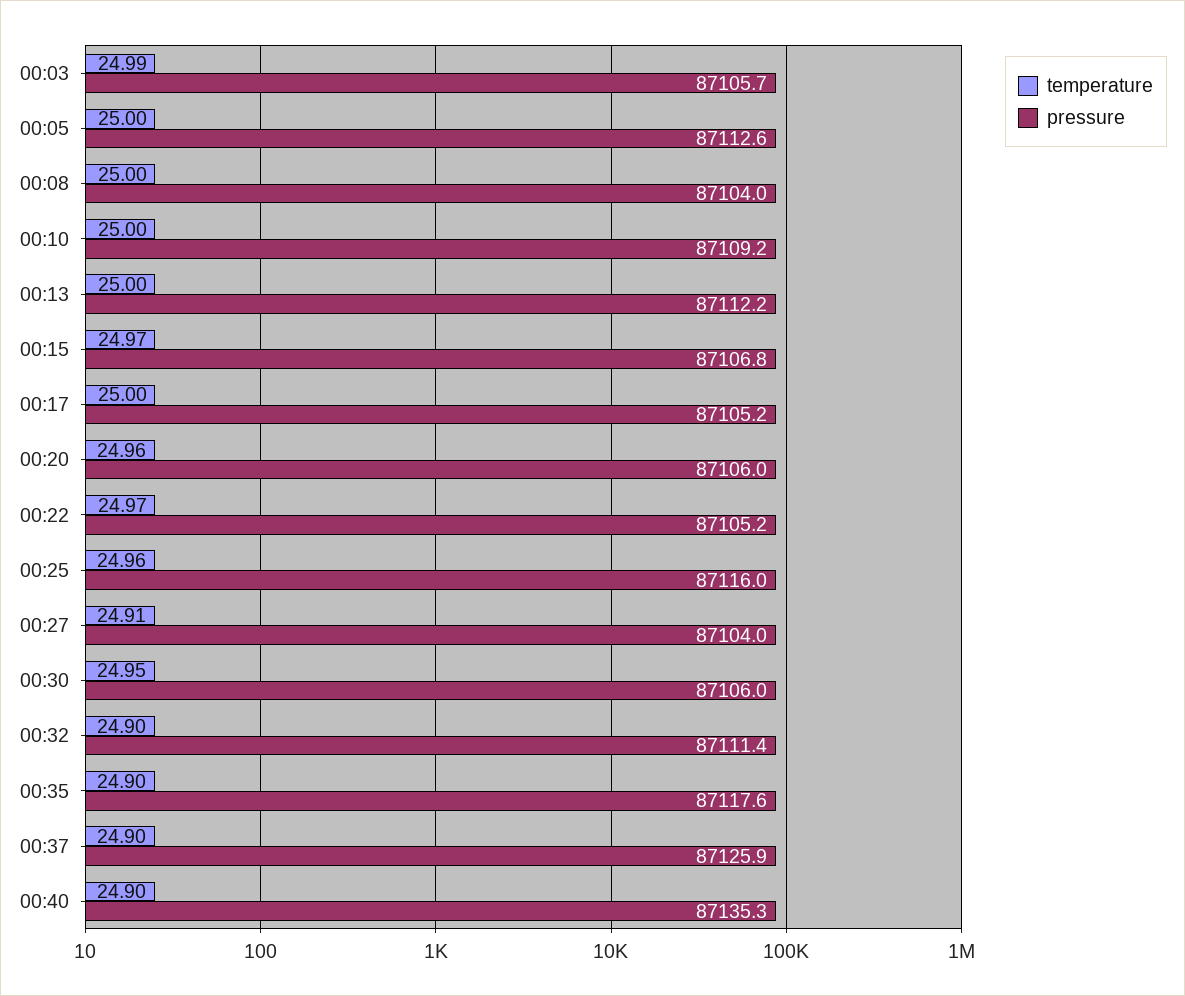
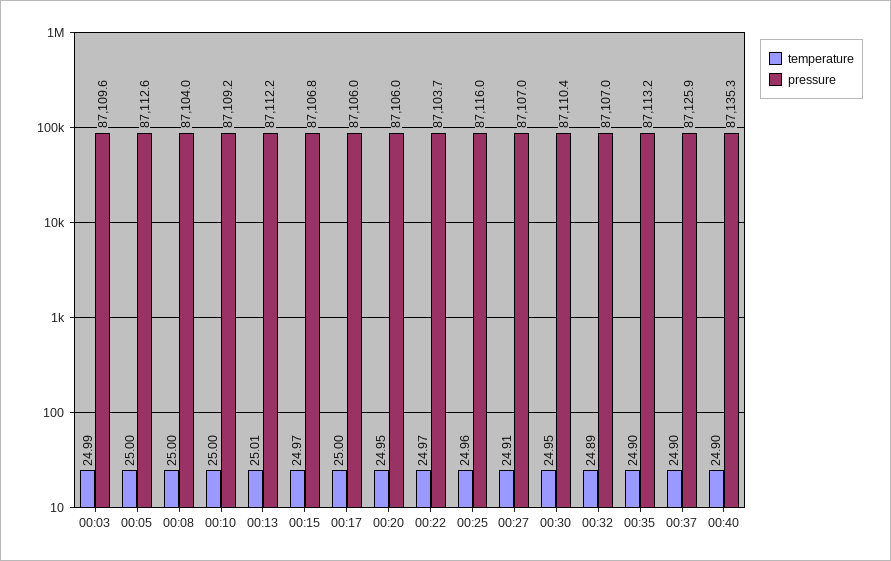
  {
    "temperature": {
      "00:03": 24.99,
      "00:05": 25,
      "00:08": 25,
      "00:10": 25,
-     "00:13": 25,
+     "00:13": 25.01,
      "00:15": 24.97,
      "00:17": 25,
-     "00:20": 24.96,
+     "00:20": 24.95,
      "00:22": 24.97,
      "00:25": 24.96,
      "00:27": 24.91,
      "00:30": 24.95,
-     "00:32": 24.9,
+     "00:32": 24.89,
      "00:35": 24.9,
      "00:37": 24.9,
      "00:40": 24.9
    },
    "pressure": {
-     "00:03": 87105.7,
+     "00:03": 87109.6,
      "00:05": 87112.6,
      "00:08": 87104,
      "00:10": 87109.2,
      "00:13": 87112.2,
      "00:15": 87106.8,
-     "00:17": 87105.2,
+     "00:17": 87106,
      "00:20": 87106,
-     "00:22": 87105.2,
+     "00:22": 87103.7,
      "00:25": 87116,
-     "00:27": 87104,
+     "00:27": 87107,
-     "00:30": 87106,
+     "00:30": 87110.4,
-     "00:32": 87111.4,
+     "00:32": 87107,
-     "00:35": 87117.6,
+     "00:35": 87113.2,
      "00:37": 87125.9,
      "00:40": 87135.3
    }
  }

